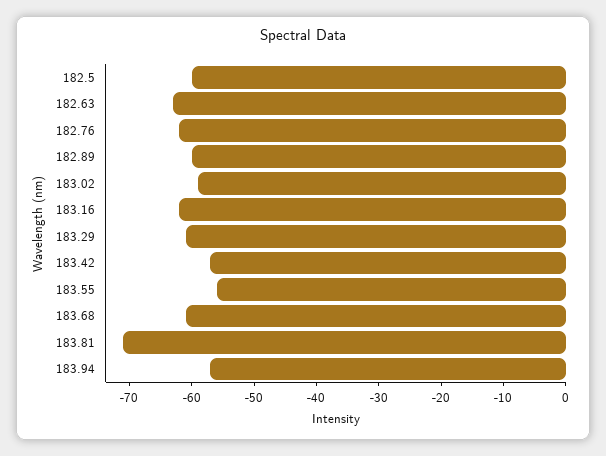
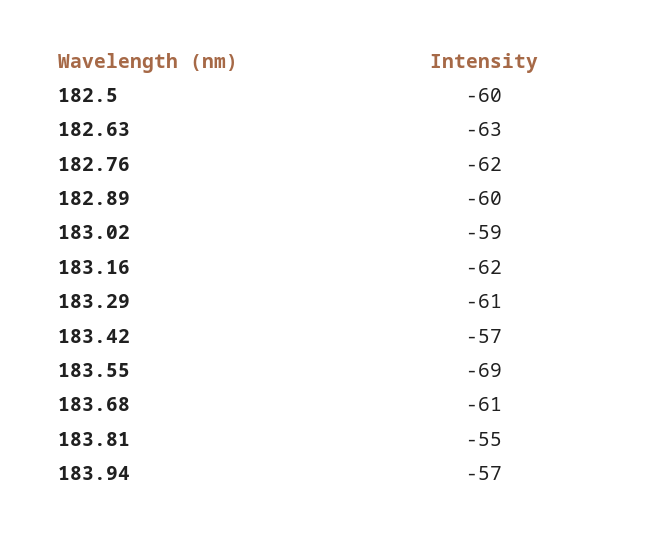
  {
    "182.5": -60,
    "182.63": -63,
    "182.76": -62,
    "182.89": -60,
    "183.02": -59,
    "183.16": -62,
    "183.29": -61,
    "183.42": -57,
-   "183.55": -55,
+   "183.55": -69,
    "183.68": -61,
-   "183.81": -70,
+   "183.81": -55,
    "183.94": -57
  }

